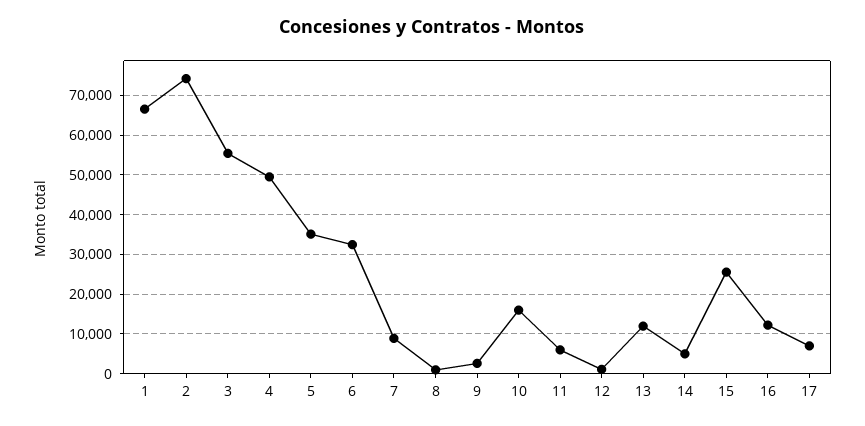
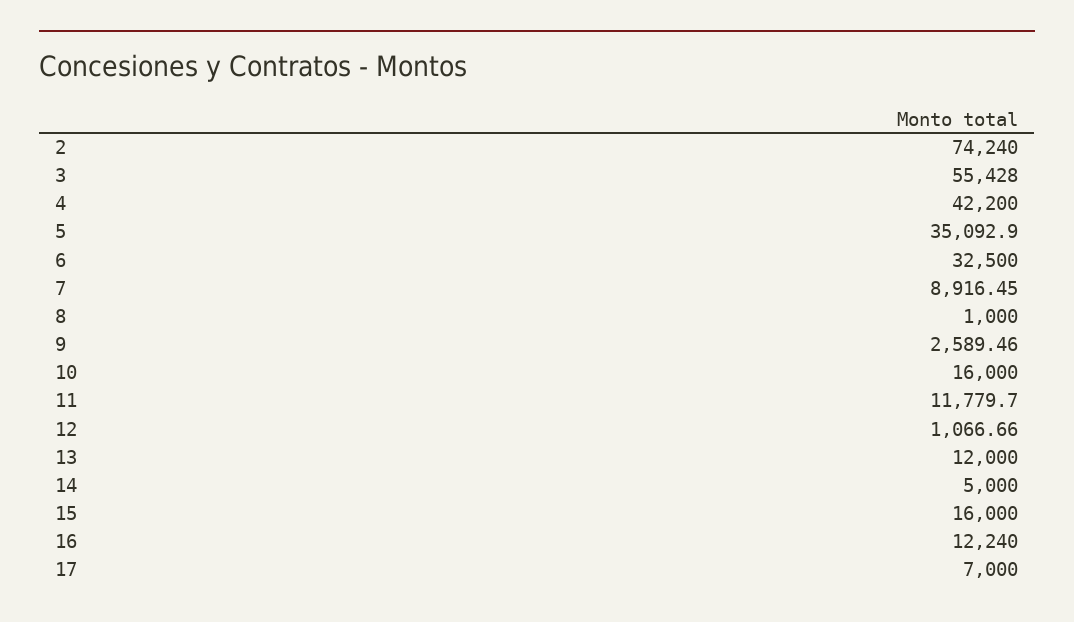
  {
-   "1": 66000,
    "2": 74240,
    "3": 55428,
-   "4": 50000,
+   "4": 42200,
    "5": 35092.9,
    "6": 32500,
    "7": 8916.45,
    "8": 1000,
    "9": 2589.46,
    "10": 16000,
-   "11": 6000,
+   "11": 11779.7,
    "12": 1066.66,
    "13": 12000,
    "14": 5000,
-   "15": 26000,
+   "15": 16000,
    "16": 12240,
    "17": 7000
  }

